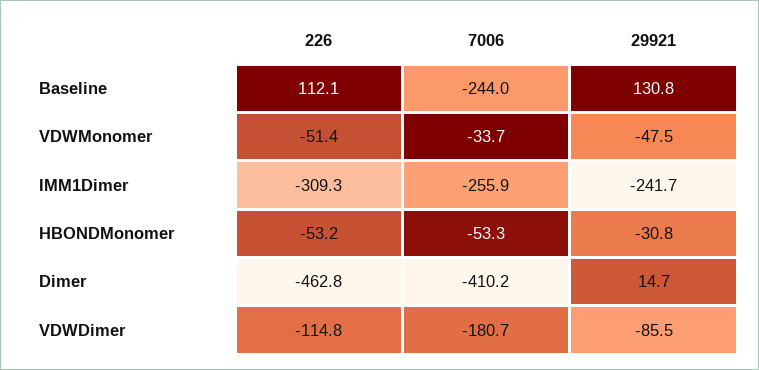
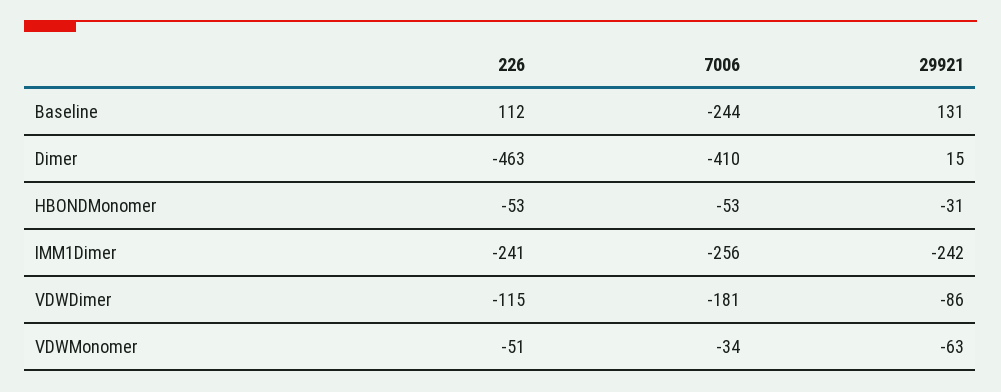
  {
    "226": {
      "Baseline": 112.1,
      "VDWMonomer": -51.4,
-     "IMM1Dimer": -309.3,
+     "IMM1Dimer": -241,
      "HBONDMonomer": -53.2,
      "Dimer": -462.8,
      "VDWDimer": -114.8
    },
    "7006": {
      "Baseline": -244,
      "VDWMonomer": -33.7,
      "IMM1Dimer": -255.9,
      "HBONDMonomer": -53.3,
      "Dimer": -410.2,
      "VDWDimer": -180.7
    },
    "29921": {
      "Baseline": 130.8,
-     "VDWMonomer": -47.5,
+     "VDWMonomer": -63,
      "IMM1Dimer": -241.7,
      "HBONDMonomer": -30.8,
      "Dimer": 14.7,
      "VDWDimer": -85.5
    }
  }

